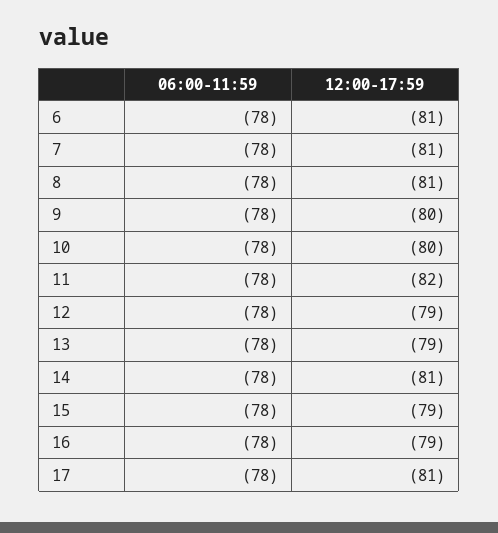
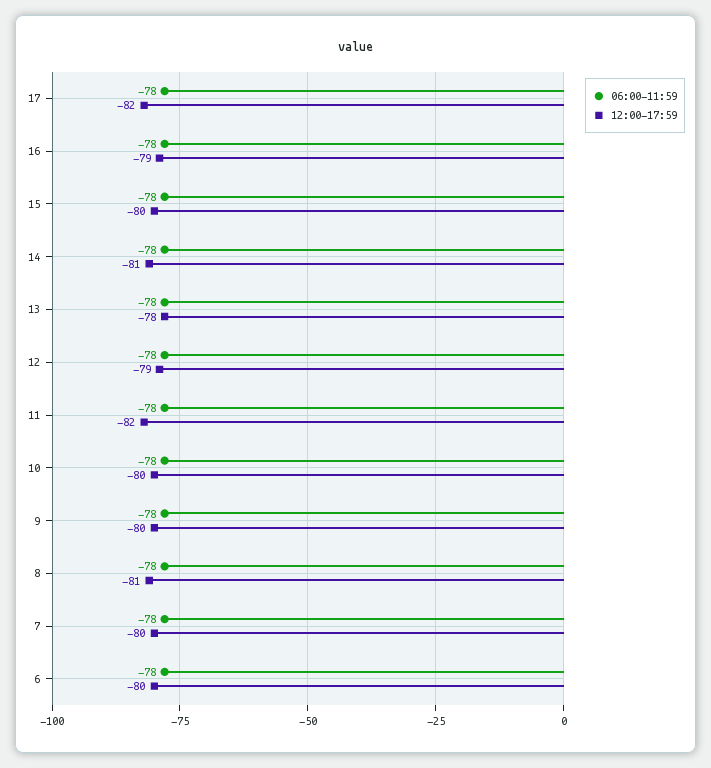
  {
    "06:00-11:59": {
      "6": -78,
      "7": -78,
      "8": -78,
      "9": -78,
      "10": -78,
      "11": -78,
      "12": -78,
      "13": -78,
      "14": -78,
      "15": -78,
      "16": -78,
      "17": -78
    },
    "12:00-17:59": {
-     "6": -81,
+     "6": -80,
-     "7": -81,
+     "7": -80,
      "8": -81,
      "9": -80,
      "10": -80,
      "11": -82,
      "12": -79,
-     "13": -79,
+     "13": -78,
      "14": -81,
-     "15": -79,
+     "15": -80,
      "16": -79,
-     "17": -81
+     "17": -82
    }
  }

